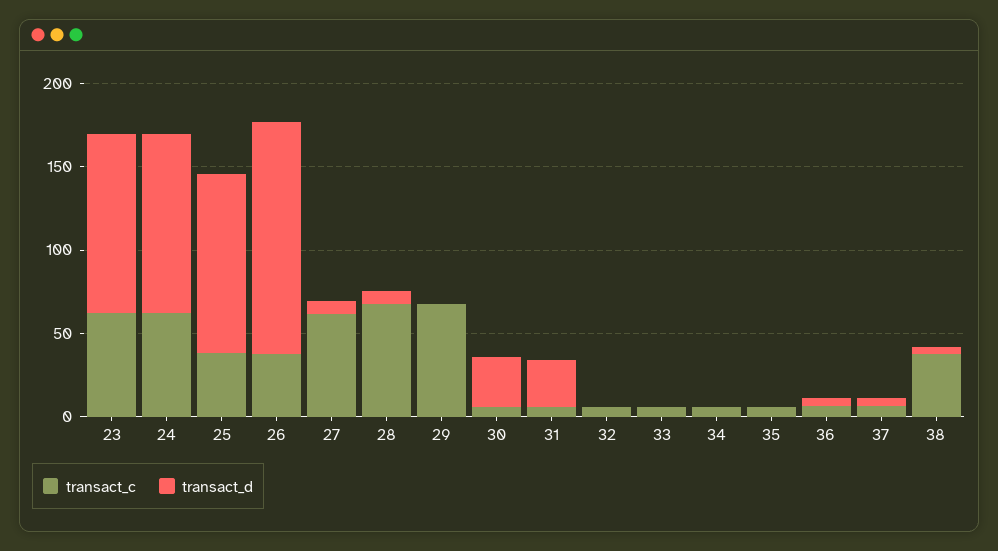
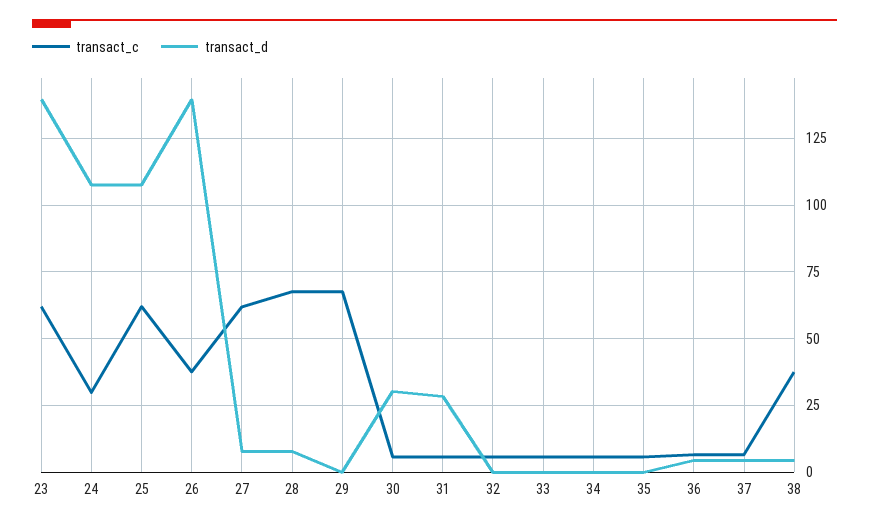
  {
    "transact_c": {
      "23": 62.5,
-     "24": 60,
+     "24": 30,
-     "25": 40,
+     "25": 62.5,
      "26": 37.5,
      "27": 62.5,
      "28": 67.5,
      "29": 67.5,
      "30": 5,
      "31": 5,
      "32": 5,
      "33": 5,
      "34": 5,
      "35": 5,
      "36": 7.5,
      "37": 7.5,
      "38": 37.5
    },
    "transact_d": {
-     "23": 110,
+     "23": 140,
      "24": 107.5,
      "25": 107.5,
      "26": 140,
      "27": 7.5,
      "28": 7.5,
      "29": 0,
      "30": 30,
      "31": 27.5,
      "32": 0,
      "33": 0,
      "34": 0,
      "35": 0,
      "36": 5,
      "37": 5,
      "38": 5
    }
  }

